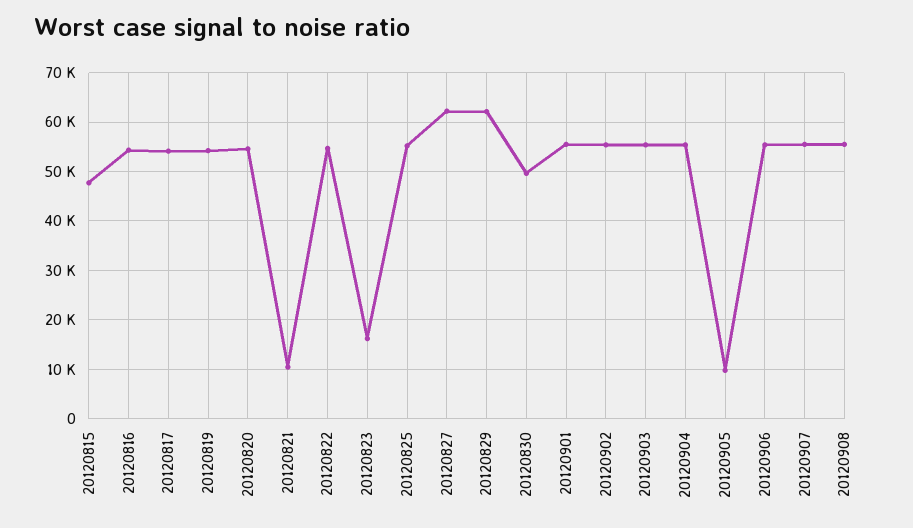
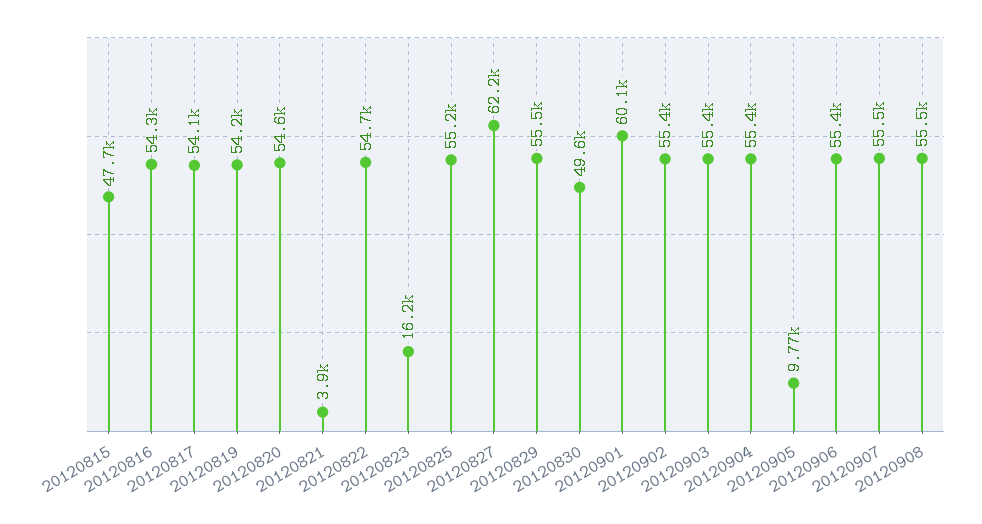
  {
    "20120815": 47700,
    "20120816": 54300,
    "20120817": 54100,
    "20120819": 54200,
    "20120820": 54600,
-   "20120821": 10000,
+   "20120821": 3900,
    "20120822": 54700,
    "20120823": 16200,
    "20120825": 55200,
    "20120827": 62200,
-   "20120829": 62000,
+   "20120829": 55500,
    "20120830": 49600,
-   "20120901": 56000,
+   "20120901": 60100,
    "20120902": 55400,
    "20120903": 55400,
    "20120904": 55400,
    "20120905": 9770,
    "20120906": 55400,
    "20120907": 55500,
    "20120908": 55500
  }

